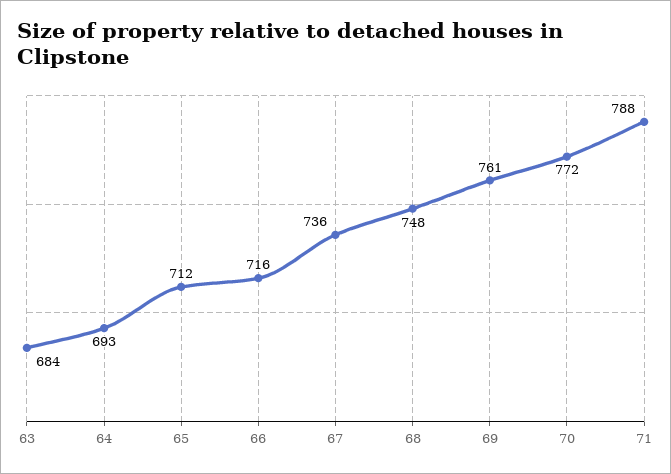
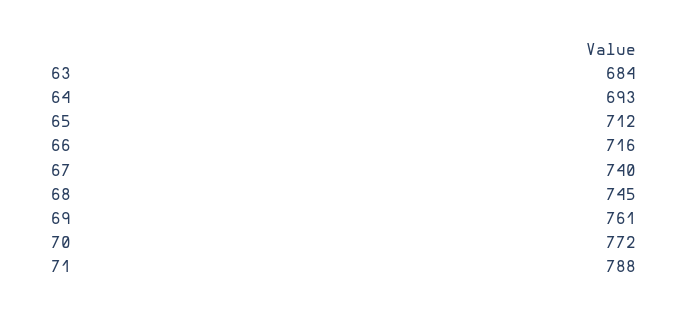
  {
    "63": 684,
    "64": 693,
    "65": 712,
    "66": 716,
-   "67": 736,
+   "67": 740,
-   "68": 748,
+   "68": 745,
    "69": 761,
    "70": 772,
    "71": 788
  }

